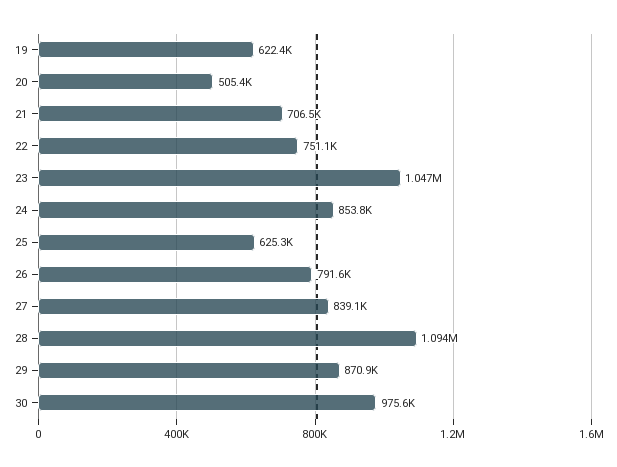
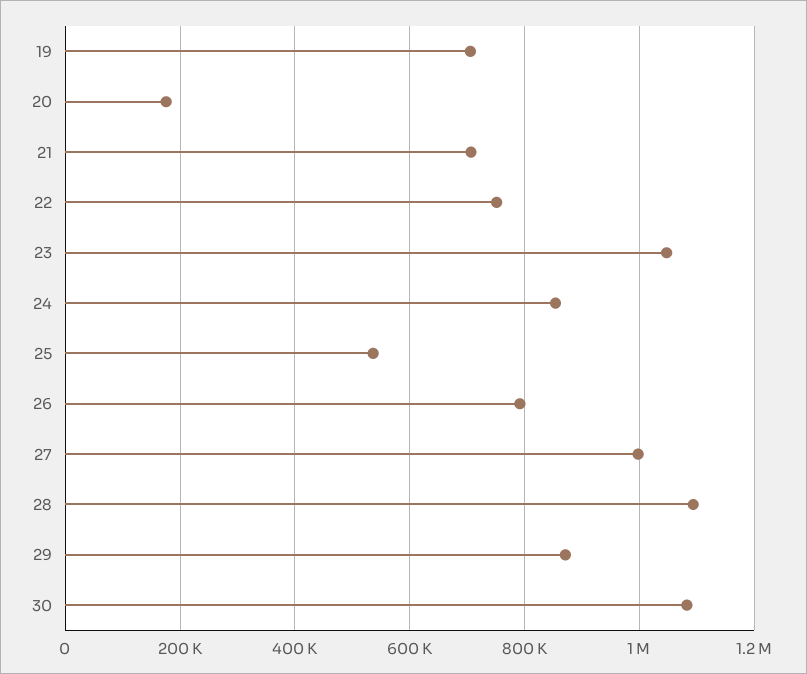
  {
-   "19": 622400,
+   "19": 700000,
-   "20": 505400,
+   "20": 180000,
    "21": 706500,
    "22": 751100,
    "23": 1047000,
    "24": 853800,
-   "25": 625300,
+   "25": 540000,
    "26": 791600,
-   "27": 839100,
+   "27": 1000000,
    "28": 1094000,
    "29": 870900,
-   "30": 975600
+   "30": 1080000
  }

